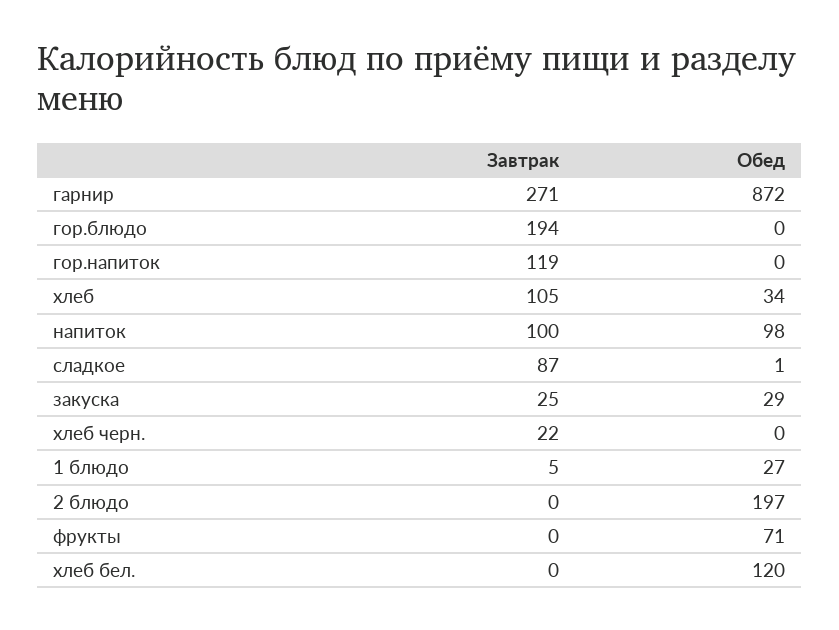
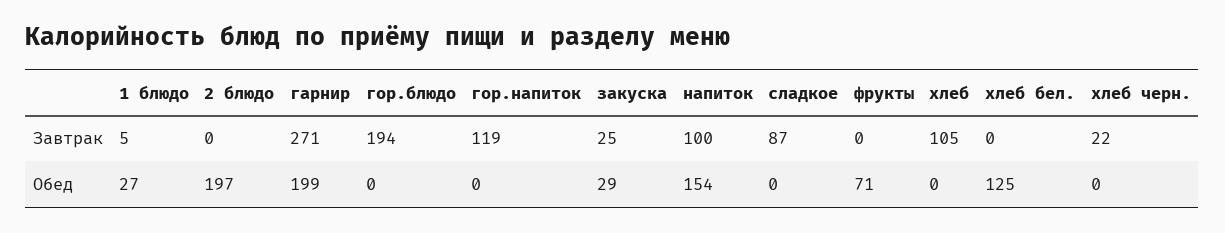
  {
    "Завтрак": {
      "гарнир": 271,
      "гор.блюдо": 194,
      "гор.напиток": 119,
      "хлеб": 105,
      "напиток": 100,
      "сладкое": 87,
      "закуска": 25,
      "хлеб черн.": 22,
      "1 блюдо": 5,
      "2 блюдо": 0,
      "фрукты": 0,
      "хлеб бел.": 0
    },
    "Обед": {
-     "гарнир": 872,
+     "гарнир": 199,
      "гор.блюдо": 0,
      "гор.напиток": 0,
-     "хлеб": 34,
+     "хлеб": 0,
-     "напиток": 98,
+     "напиток": 154,
-     "сладкое": 1,
+     "сладкое": 0,
      "закуска": 29,
      "хлеб черн.": 0,
      "1 блюдо": 27,
      "2 блюдо": 197,
      "фрукты": 71,
-     "хлеб бел.": 120
+     "хлеб бел.": 125
    }
  }

